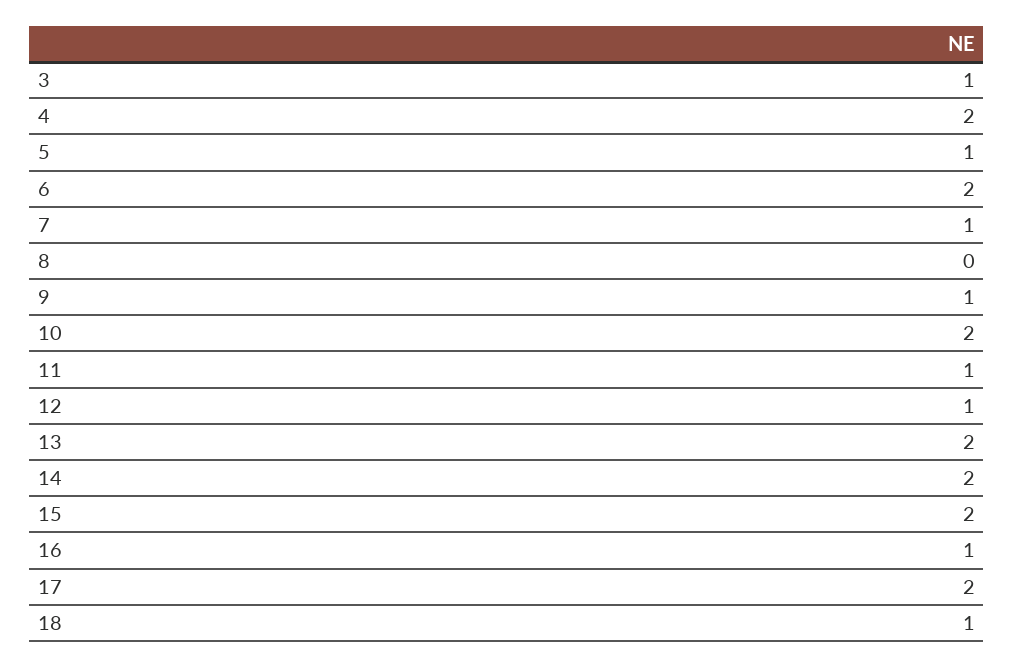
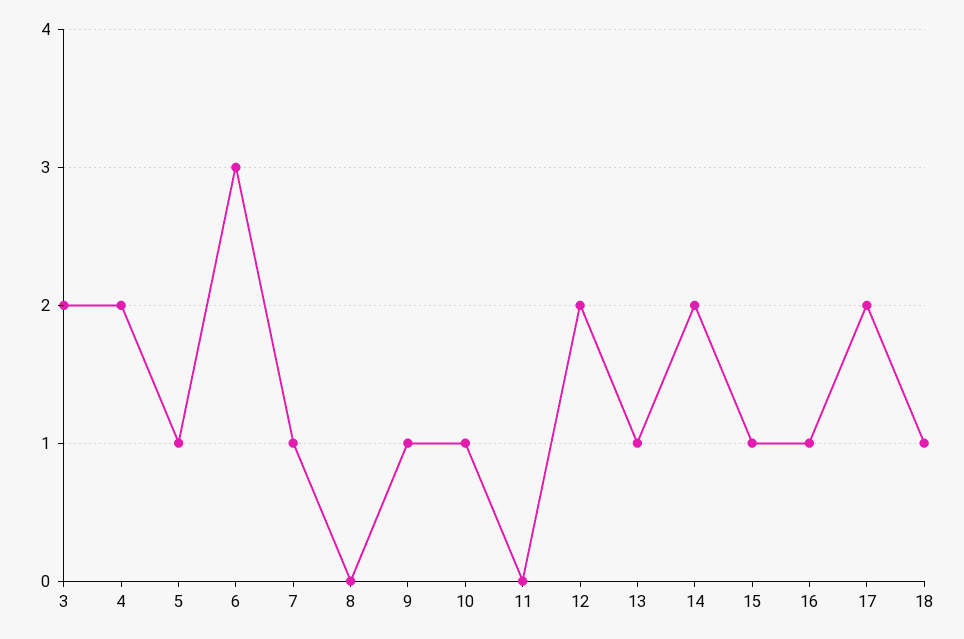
  {
-   "3": 1,
+   "3": 2,
    "4": 2,
    "5": 1,
-   "6": 2,
+   "6": 3,
    "7": 1,
    "8": 0,
    "9": 1,
-   "10": 2,
+   "10": 1,
-   "11": 1,
+   "11": 0,
-   "12": 1,
+   "12": 2,
-   "13": 2,
+   "13": 1,
    "14": 2,
-   "15": 2,
+   "15": 1,
    "16": 1,
    "17": 2,
    "18": 1
  }

